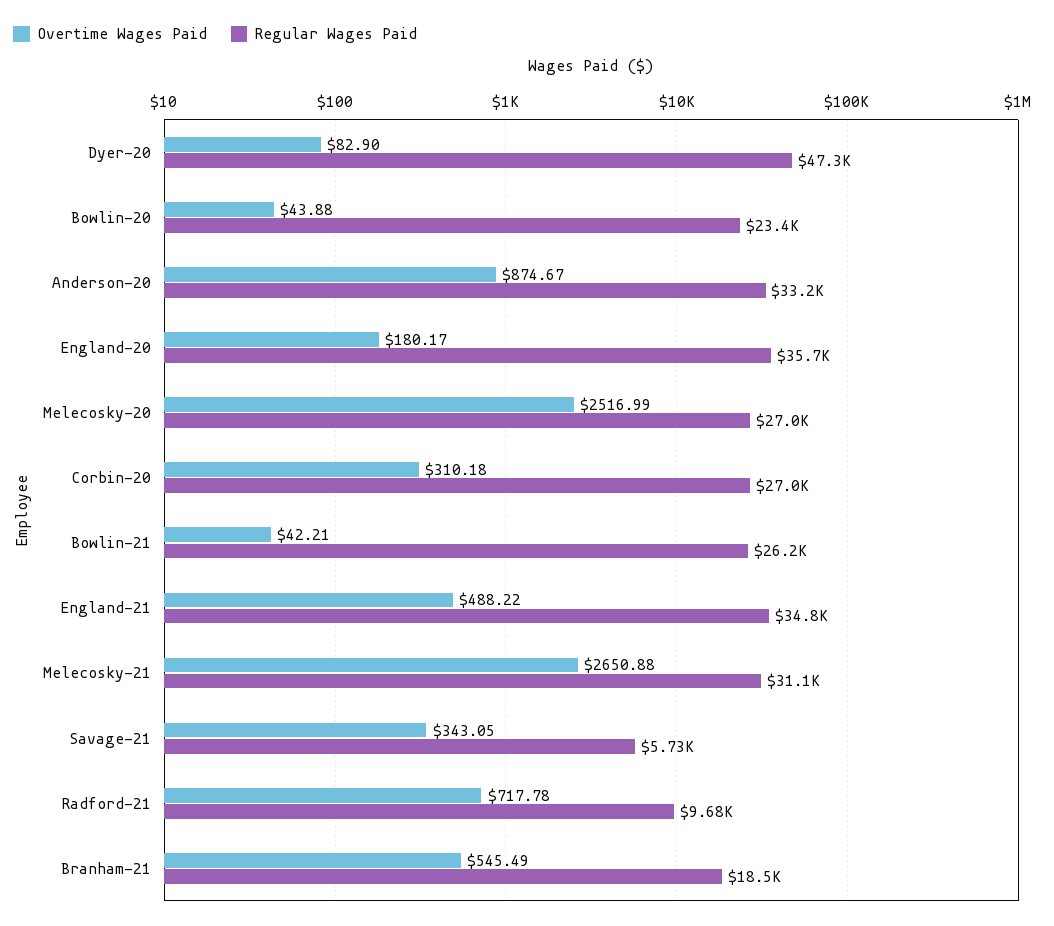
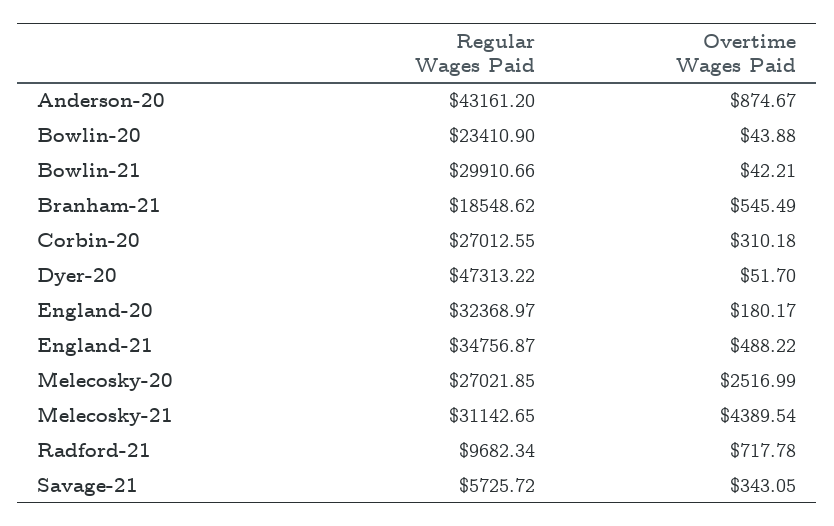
  {
    "Overtime Wages Paid": {
-     "Dyer-20": 82.9,
+     "Dyer-20": 51.7,
      "Bowlin-20": 43.88,
      "Anderson-20": 874.67,
      "England-20": 180.17,
      "Melecosky-20": 2516.99,
      "Corbin-20": 310.18,
      "Bowlin-21": 42.21,
      "England-21": 488.22,
-     "Melecosky-21": 2650.88,
+     "Melecosky-21": 4389.54,
      "Savage-21": 343.05,
      "Radford-21": 717.78,
      "Branham-21": 545.49
    },
    "Regular Wages Paid": {
      "Dyer-20": 47313.22,
      "Bowlin-20": 23410.9,
-     "Anderson-20": 33200,
+     "Anderson-20": 43161.2,
-     "England-20": 35700,
+     "England-20": 32368.97,
      "Melecosky-20": 27021.85,
      "Corbin-20": 27012.55,
-     "Bowlin-21": 26200,
+     "Bowlin-21": 29910.66,
      "England-21": 34756.87,
      "Melecosky-21": 31142.65,
      "Savage-21": 5725.72,
      "Radford-21": 9682.34,
      "Branham-21": 18548.62
    }
  }

